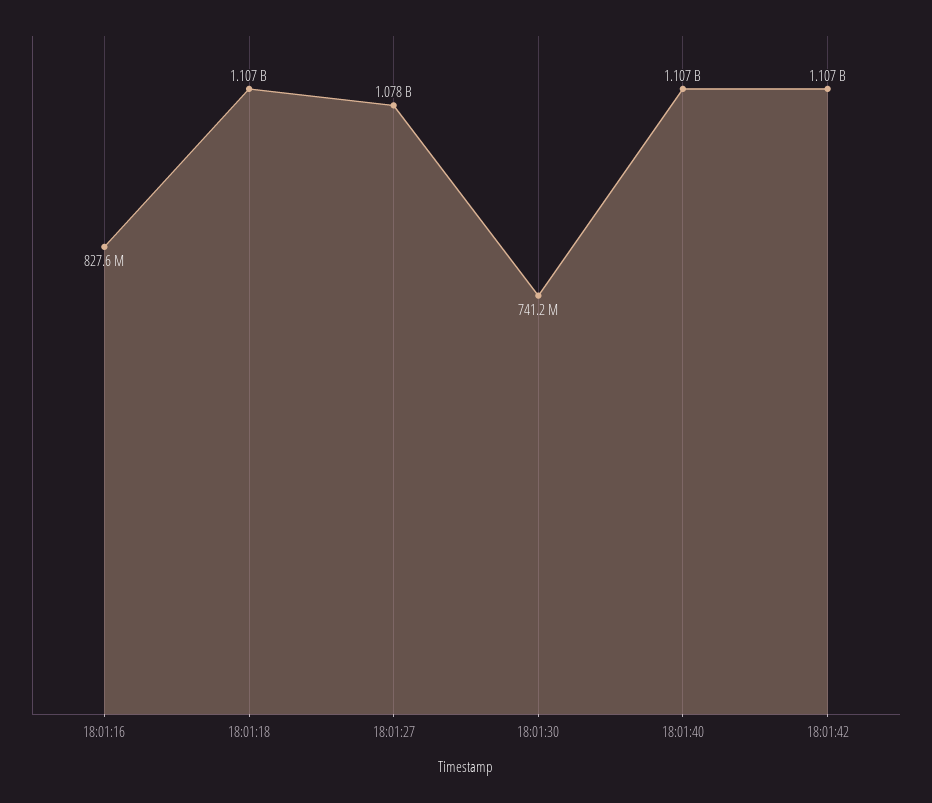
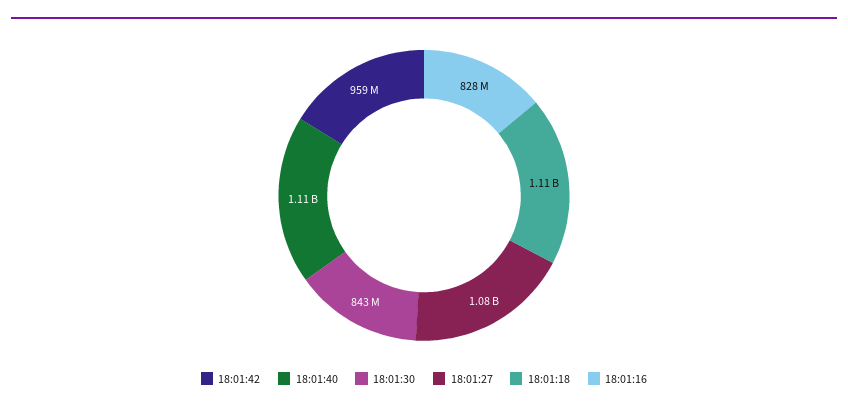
  {
    "18:01:16": 827600000,
    "18:01:18": 1107000000,
    "18:01:27": 1078000000,
-   "18:01:30": 741200000,
+   "18:01:30": 843000000,
    "18:01:40": 1107000000,
-   "18:01:42": 1107000000
+   "18:01:42": 959000000
  }

